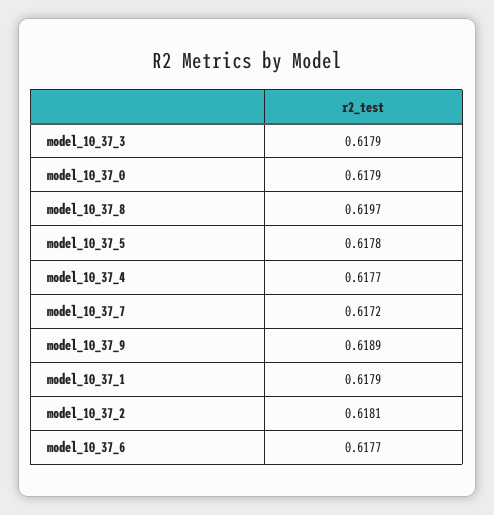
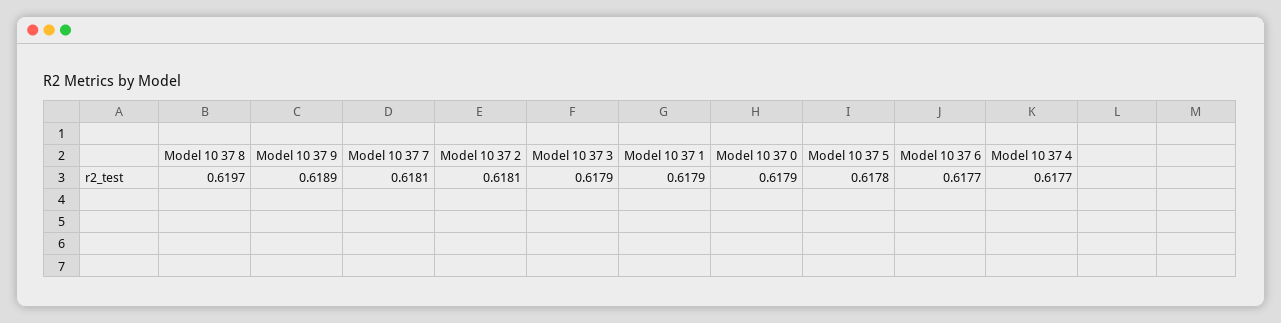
  {
    "model_10_37_3": 0.6179,
    "model_10_37_0": 0.6179,
    "model_10_37_8": 0.6197,
    "model_10_37_5": 0.6178,
    "model_10_37_4": 0.6177,
-   "model_10_37_7": 0.6172,
+   "model_10_37_7": 0.6181,
    "model_10_37_9": 0.6189,
    "model_10_37_1": 0.6179,
    "model_10_37_2": 0.6181,
    "model_10_37_6": 0.6177
  }

